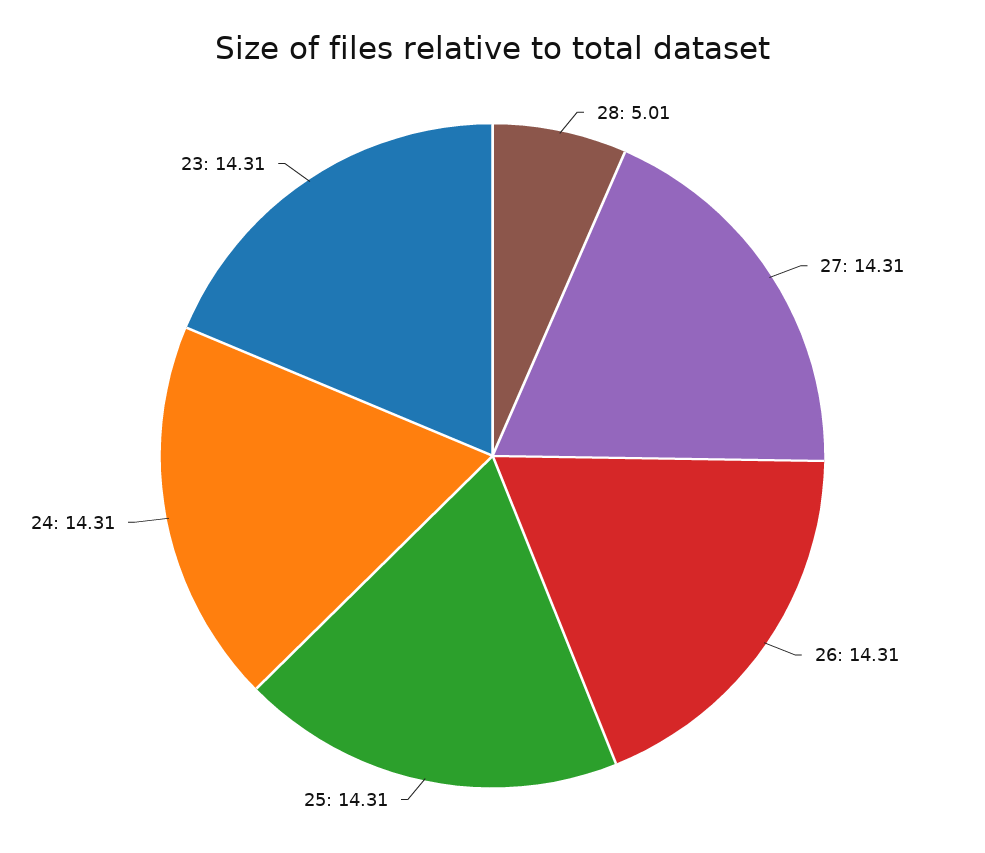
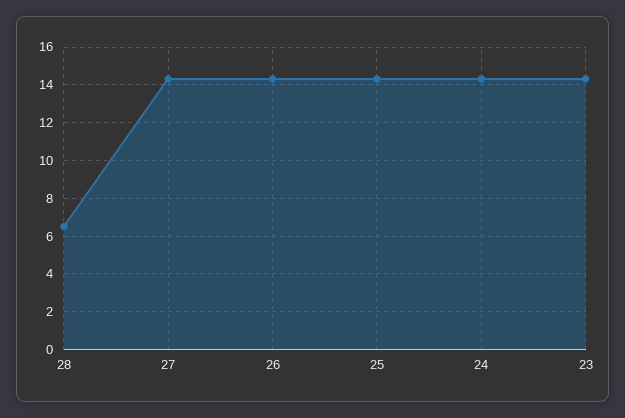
  {
-   "28": 5.01,
+   "28": 6.5,
    "27": 14.31,
    "26": 14.31,
    "25": 14.31,
    "24": 14.31,
    "23": 14.31
  }

